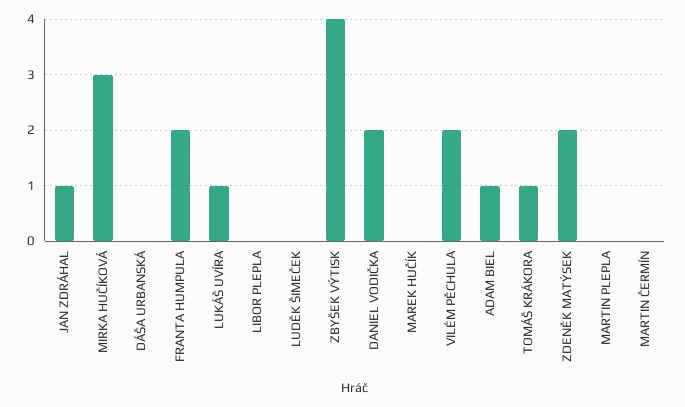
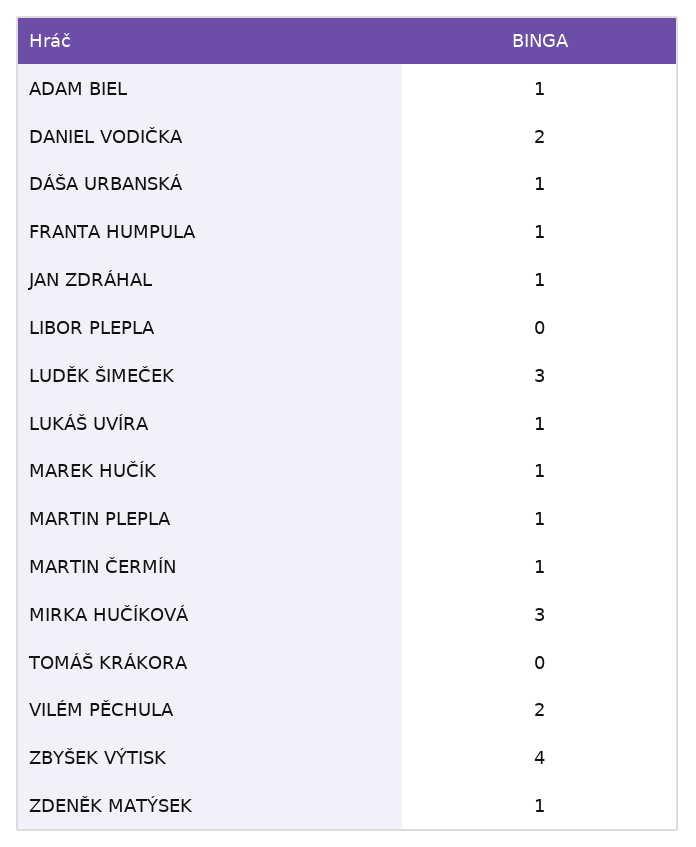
  {
    "JAN ZDRÁHAL": 1,
    "MIRKA HUČÍKOVÁ": 3,
-   "DÁŠA URBANSKÁ": 0,
+   "DÁŠA URBANSKÁ": 1,
-   "FRANTA HUMPULA": 2,
+   "FRANTA HUMPULA": 1,
    "LUKÁŠ UVÍRA": 1,
    "LIBOR PLEPLA": 0,
-   "LUDĚK ŠIMEČEK": 0,
+   "LUDĚK ŠIMEČEK": 3,
    "ZBYŠEK VÝTISK": 4,
    "DANIEL VODIČKA": 2,
-   "MAREK HUČÍK": 0,
+   "MAREK HUČÍK": 1,
    "VILÉM PĚCHULA": 2,
    "ADAM BIEL": 1,
-   "TOMÁŠ KRÁKORA": 1,
+   "TOMÁŠ KRÁKORA": 0,
-   "ZDENĚK MATÝSEK": 2,
+   "ZDENĚK MATÝSEK": 1,
-   "MARTIN PLEPLA": 0,
+   "MARTIN PLEPLA": 1,
-   "MARTIN ČERMÍN": 0
+   "MARTIN ČERMÍN": 1
  }

